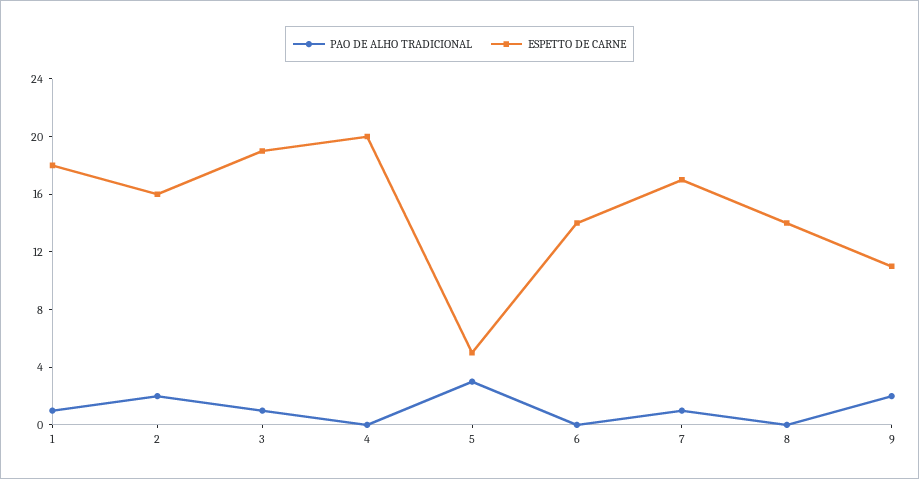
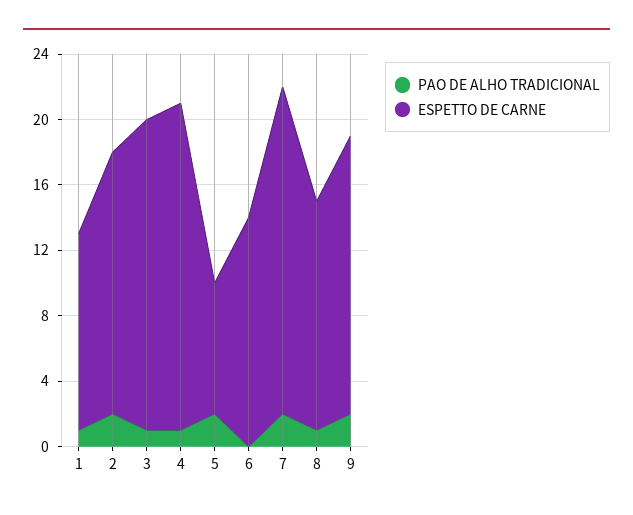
  {
    "PAO DE ALHO TRADICIONAL": {
      "1": 1,
      "2": 2,
      "3": 1,
-     "4": 0,
+     "4": 1,
-     "5": 3,
+     "5": 2,
      "6": 0,
-     "7": 1,
+     "7": 2,
-     "8": 0,
+     "8": 1,
      "9": 2
    },
    "ESPETTO DE CARNE": {
-     "1": 18,
+     "1": 12,
      "2": 16,
      "3": 19,
      "4": 20,
-     "5": 5,
+     "5": 8,
      "6": 14,
-     "7": 17,
+     "7": 20,
      "8": 14,
-     "9": 11
+     "9": 17
    }
  }

